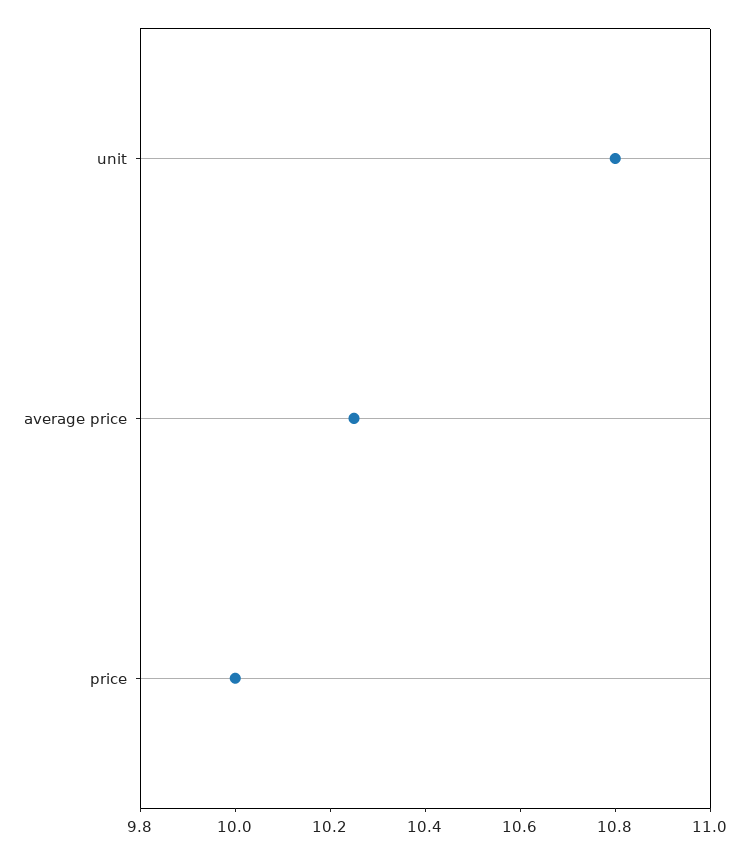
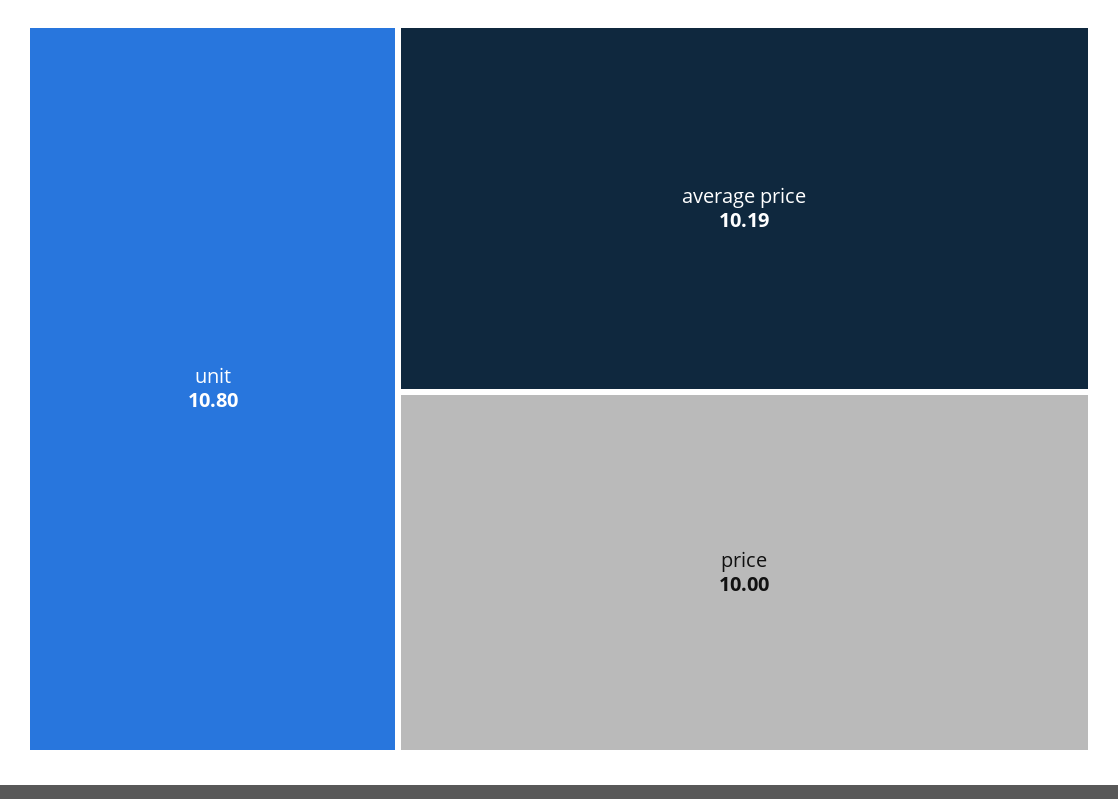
  {
    "unit": 10.8,
-   "average price": 10.25,
+   "average price": 10.19,
    "price": 10
  }

